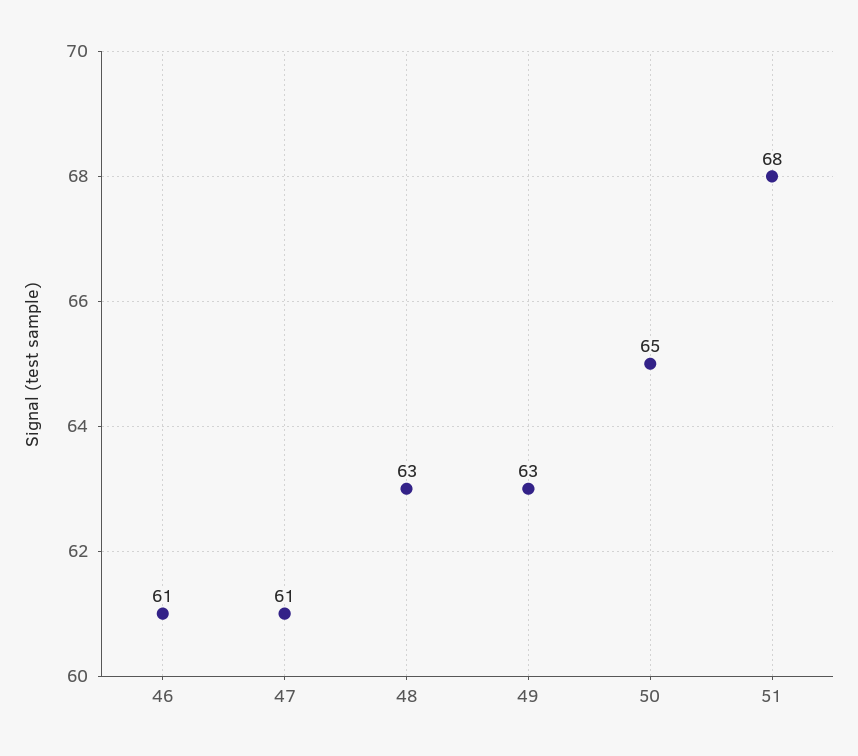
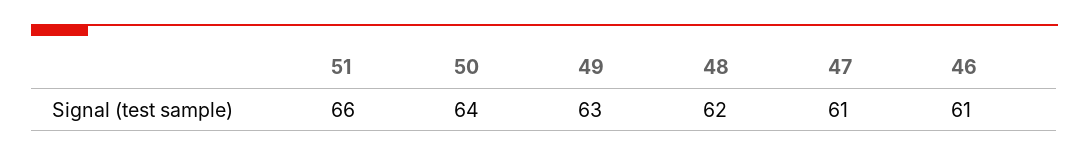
  {
    "46": 61,
    "47": 61,
-   "48": 63,
+   "48": 62,
    "49": 63,
-   "50": 65,
+   "50": 64,
-   "51": 68
+   "51": 66
  }

